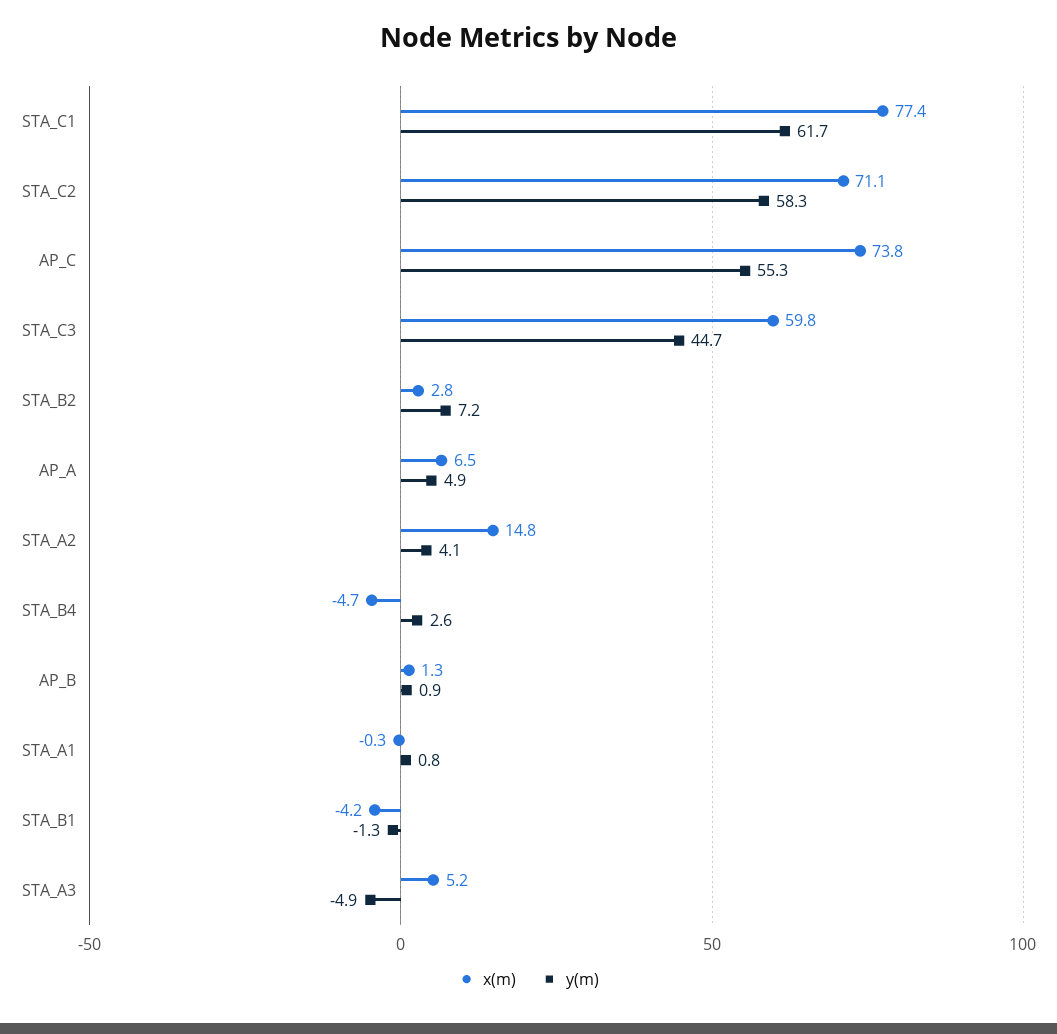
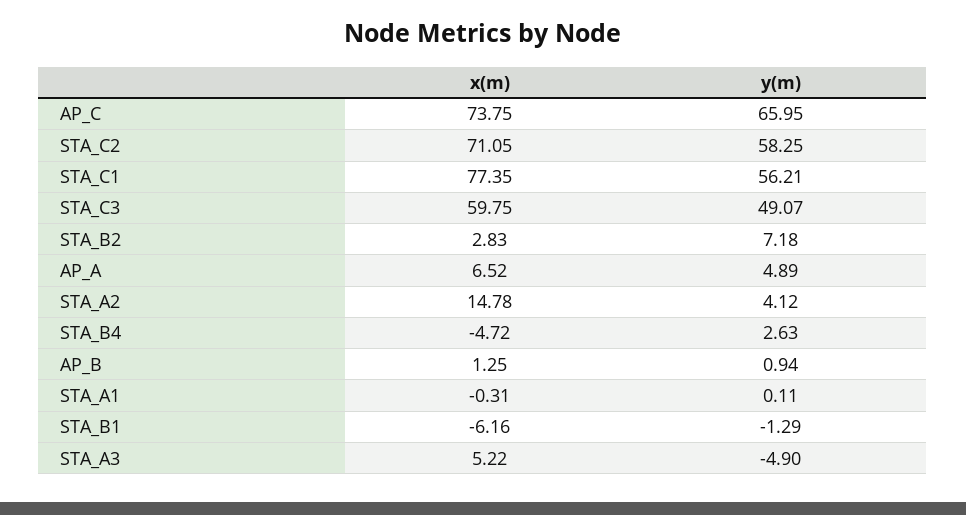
  {
    "x(m)": {
      "STA_C1": 77.35,
      "STA_C2": 71.05,
      "AP_C": 73.75,
      "STA_C3": 59.75,
      "STA_B2": 2.83,
      "AP_A": 6.52,
      "STA_A2": 14.78,
      "STA_B4": -4.72,
      "AP_B": 1.25,
      "STA_A1": -0.31,
-     "STA_B1": -4.2,
+     "STA_B1": -6.16,
      "STA_A3": 5.22
    },
    "y(m)": {
-     "STA_C1": 61.7,
+     "STA_C1": 56.21,
      "STA_C2": 58.25,
-     "AP_C": 55.3,
+     "AP_C": 65.95,
-     "STA_C3": 44.7,
+     "STA_C3": 49.07,
      "STA_B2": 7.18,
      "AP_A": 4.89,
      "STA_A2": 4.12,
      "STA_B4": 2.63,
      "AP_B": 0.94,
-     "STA_A1": 0.8,
+     "STA_A1": 0.11,
      "STA_B1": -1.29,
      "STA_A3": -4.9
    }
  }

